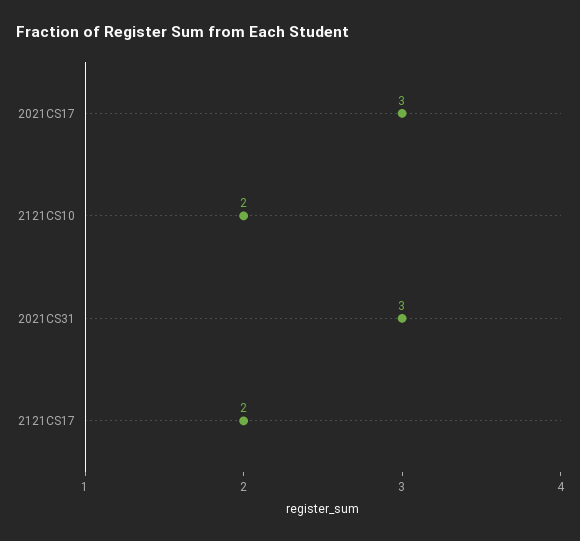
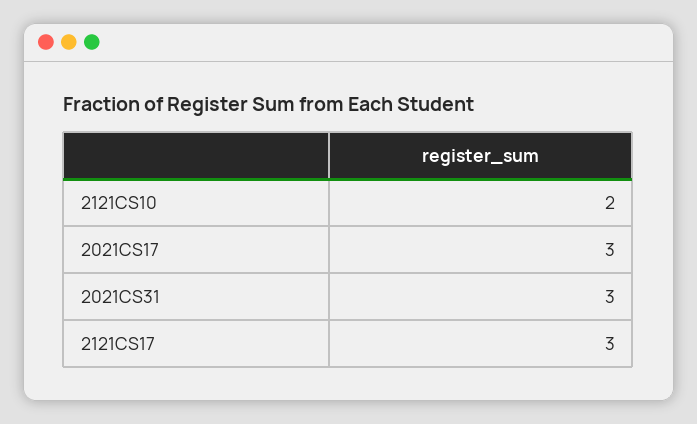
  {
    "2021CS17": 3,
    "2121CS10": 2,
    "2021CS31": 3,
-   "2121CS17": 2
+   "2121CS17": 3
  }

